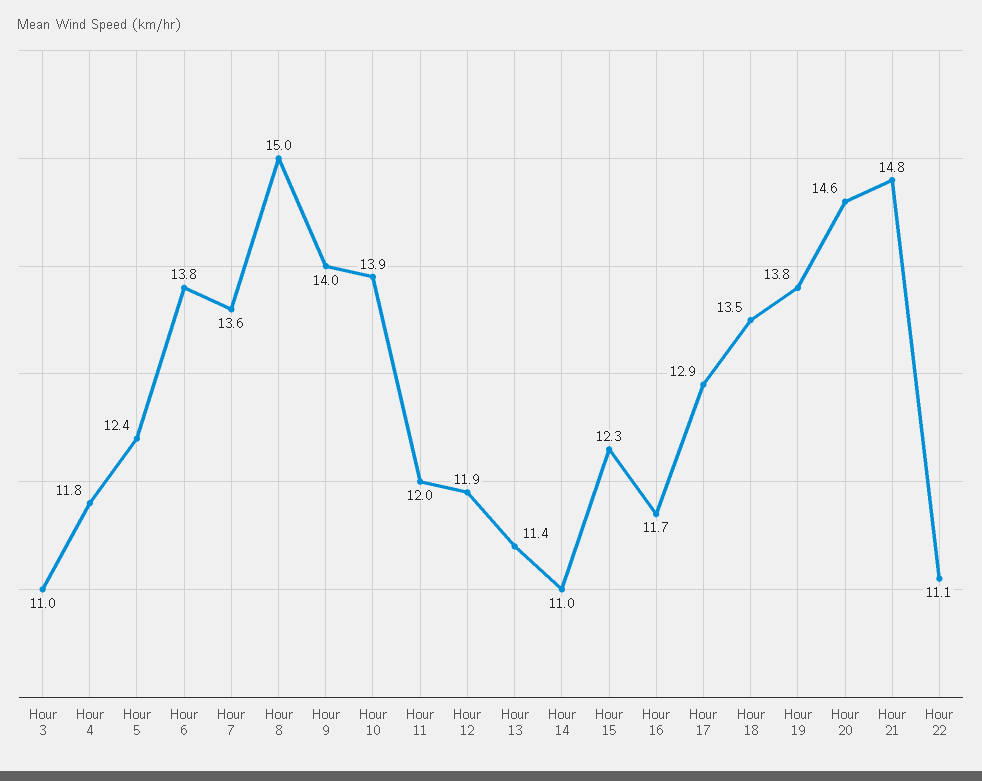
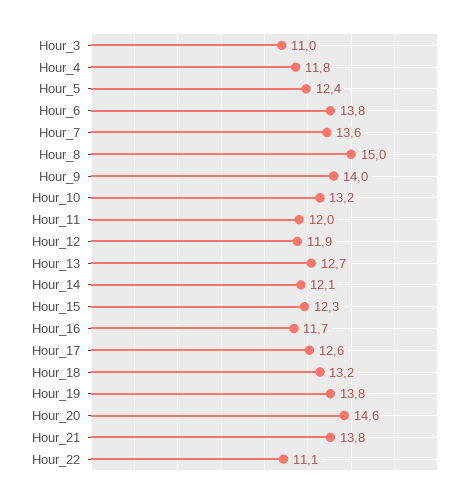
  {
    "Hour 3": 11,
    "Hour 4": 11.8,
    "Hour 5": 12.4,
    "Hour 6": 13.8,
    "Hour 7": 13.6,
    "Hour 8": 15,
    "Hour 9": 14,
-   "Hour 10": 13.9,
+   "Hour 10": 13.2,
    "Hour 11": 12,
    "Hour 12": 11.9,
-   "Hour 13": 11.4,
+   "Hour 13": 12.7,
-   "Hour 14": 11,
+   "Hour 14": 12.1,
    "Hour 15": 12.3,
    "Hour 16": 11.7,
-   "Hour 17": 12.9,
+   "Hour 17": 12.6,
-   "Hour 18": 13.5,
+   "Hour 18": 13.2,
    "Hour 19": 13.8,
    "Hour 20": 14.6,
-   "Hour 21": 14.8,
+   "Hour 21": 13.8,
    "Hour 22": 11.1
  }

